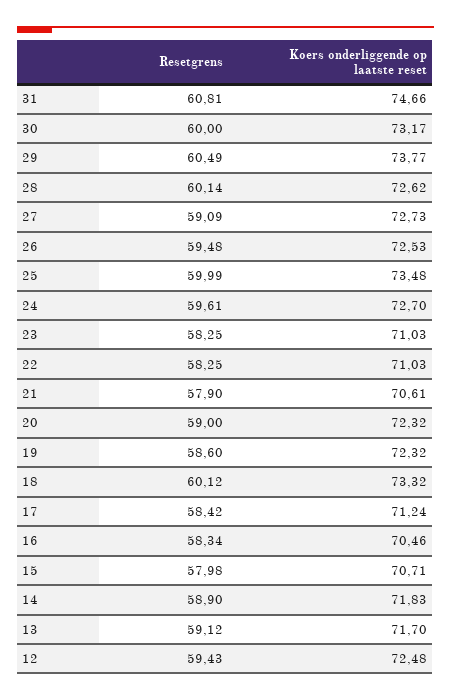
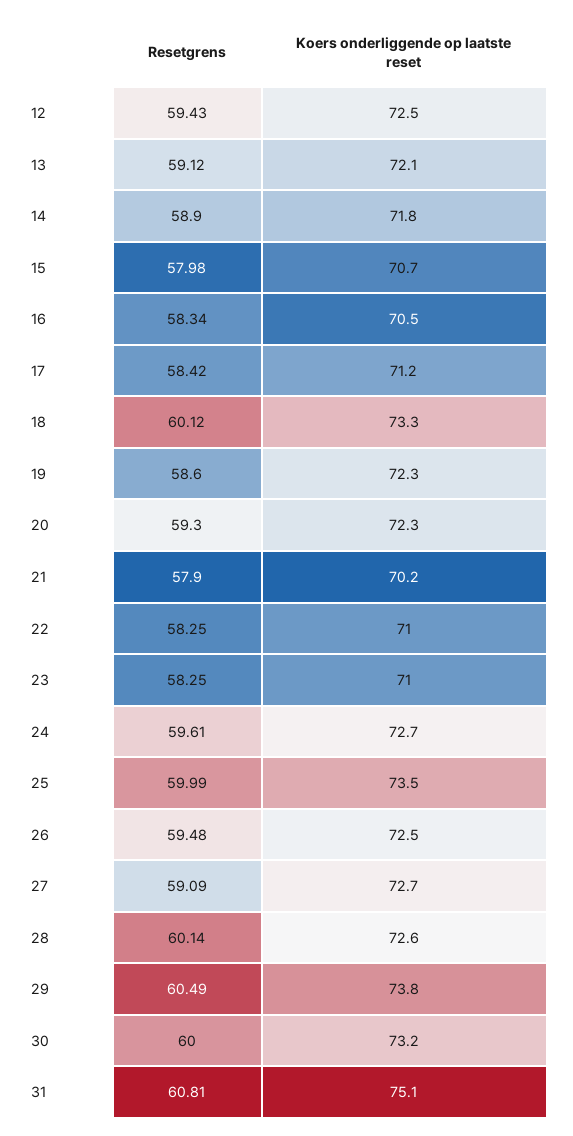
  {
    "Resetgrens": {
      "31": 60.81,
      "30": 60,
      "29": 60.49,
      "28": 60.14,
      "27": 59.09,
      "26": 59.48,
      "25": 59.99,
      "24": 59.61,
      "23": 58.25,
      "22": 58.25,
      "21": 57.9,
-     "20": 59,
+     "20": 59.3,
      "19": 58.6,
      "18": 60.12,
      "17": 58.42,
      "16": 58.34,
      "15": 57.98,
      "14": 58.9,
      "13": 59.12,
      "12": 59.43
    },
    "Koers onderliggende op laatste reset": {
-     "31": 74.66,
+     "31": 75.1,
      "30": 73.17,
      "29": 73.77,
      "28": 72.62,
      "27": 72.73,
      "26": 72.53,
      "25": 73.48,
      "24": 72.7,
      "23": 71.03,
      "22": 71.03,
-     "21": 70.61,
+     "21": 70.2,
      "20": 72.32,
      "19": 72.32,
      "18": 73.32,
      "17": 71.24,
      "16": 70.46,
      "15": 70.71,
      "14": 71.83,
-     "13": 71.7,
+     "13": 72.1,
      "12": 72.48
    }
  }

